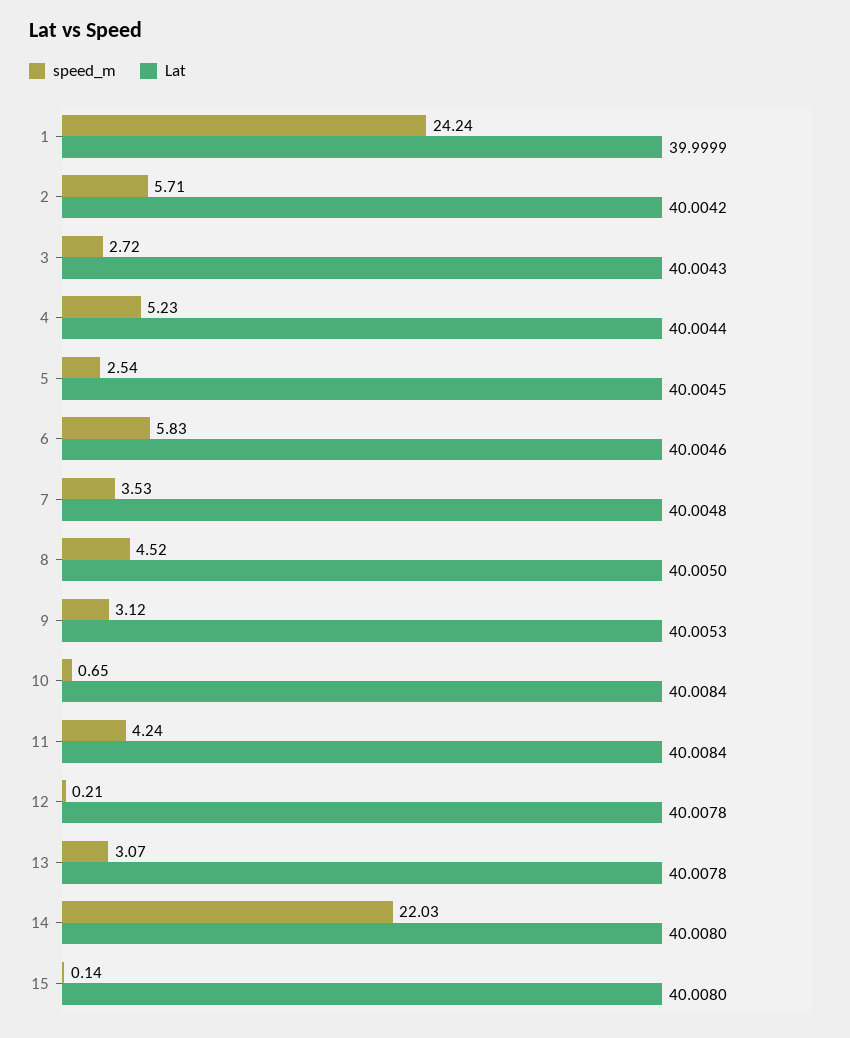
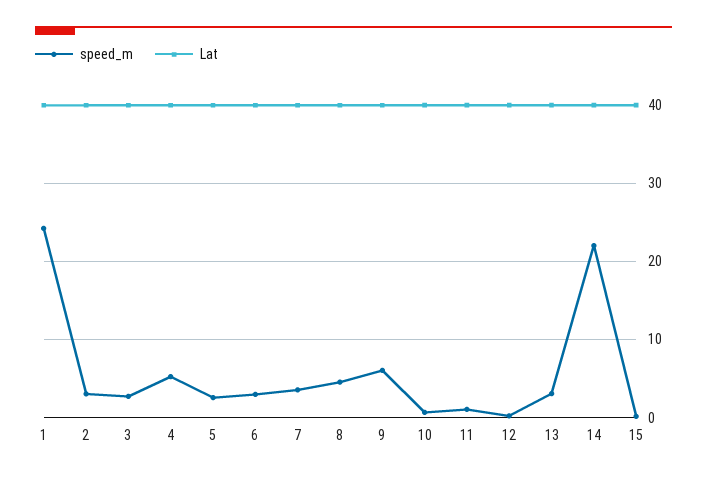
  {
    "speed_m": {
      "1": 24.24,
-     "2": 5.71,
+     "2": 3,
      "3": 2.72,
      "4": 5.23,
      "5": 2.54,
-     "6": 5.83,
+     "6": 3,
      "7": 3.53,
      "8": 4.52,
-     "9": 3.12,
+     "9": 6,
      "10": 0.65,
-     "11": 4.24,
+     "11": 1,
      "12": 0.21,
      "13": 3.07,
      "14": 22.03,
      "15": 0.14
    },
    "Lat": {
      "1": 39.9999,
      "2": 40.0042,
      "3": 40.0043,
      "4": 40.0044,
      "5": 40.0045,
      "6": 40.0046,
      "7": 40.0048,
      "8": 40.005,
      "9": 40.0053,
      "10": 40.0084,
      "11": 40.0084,
      "12": 40.0078,
      "13": 40.0078,
      "14": 40.008,
      "15": 40.008
    }
  }

